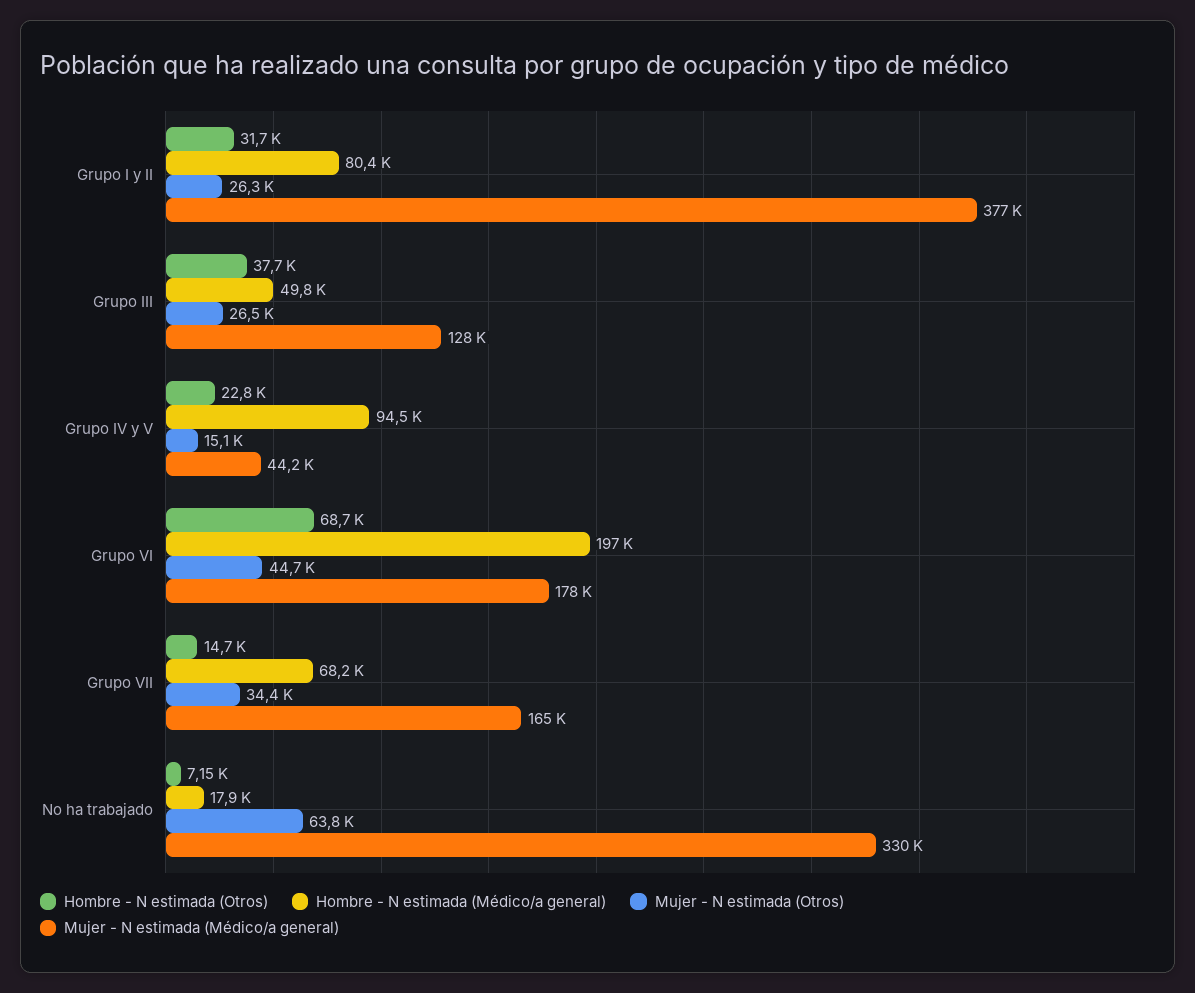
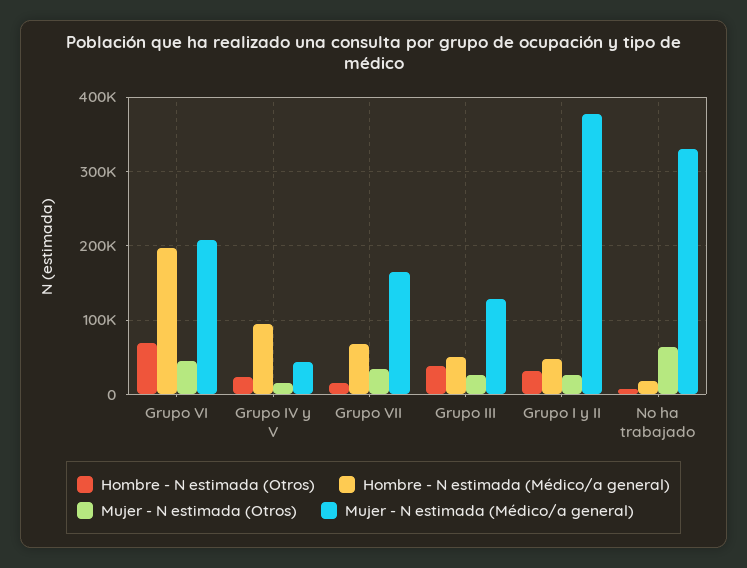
  {
    "Hombre - N estimada (Otros)": {
      "Grupo I y II": 31700,
      "Grupo III": 37700,
      "Grupo IV y V": 22800,
      "Grupo VI": 68700,
      "Grupo VII": 14700,
      "No ha trabajado": 7150
    },
    "Hombre - N estimada (Médico/a general)": {
-     "Grupo I y II": 80400,
+     "Grupo I y II": 50000,
      "Grupo III": 49800,
      "Grupo IV y V": 94500,
      "Grupo VI": 197000,
      "Grupo VII": 68200,
      "No ha trabajado": 17900
    },
    "Mujer - N estimada (Otros)": {
      "Grupo I y II": 26300,
      "Grupo III": 26500,
      "Grupo IV y V": 15100,
      "Grupo VI": 44700,
      "Grupo VII": 34400,
      "No ha trabajado": 63800
    },
    "Mujer - N estimada (Médico/a general)": {
      "Grupo I y II": 377000,
      "Grupo III": 128000,
      "Grupo IV y V": 44200,
-     "Grupo VI": 178000,
+     "Grupo VI": 210000,
      "Grupo VII": 165000,
      "No ha trabajado": 330000
    }
  }

